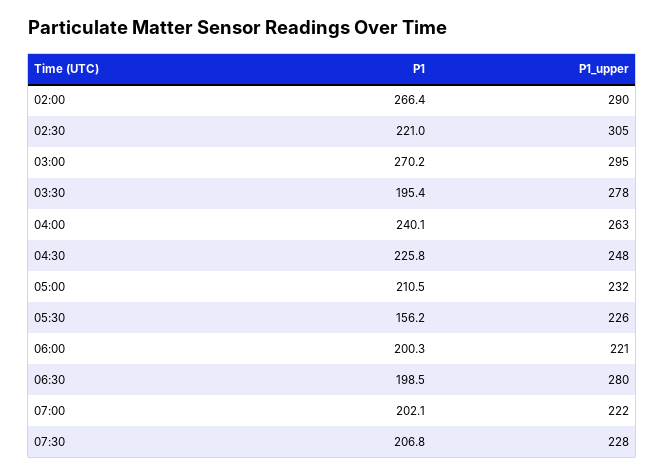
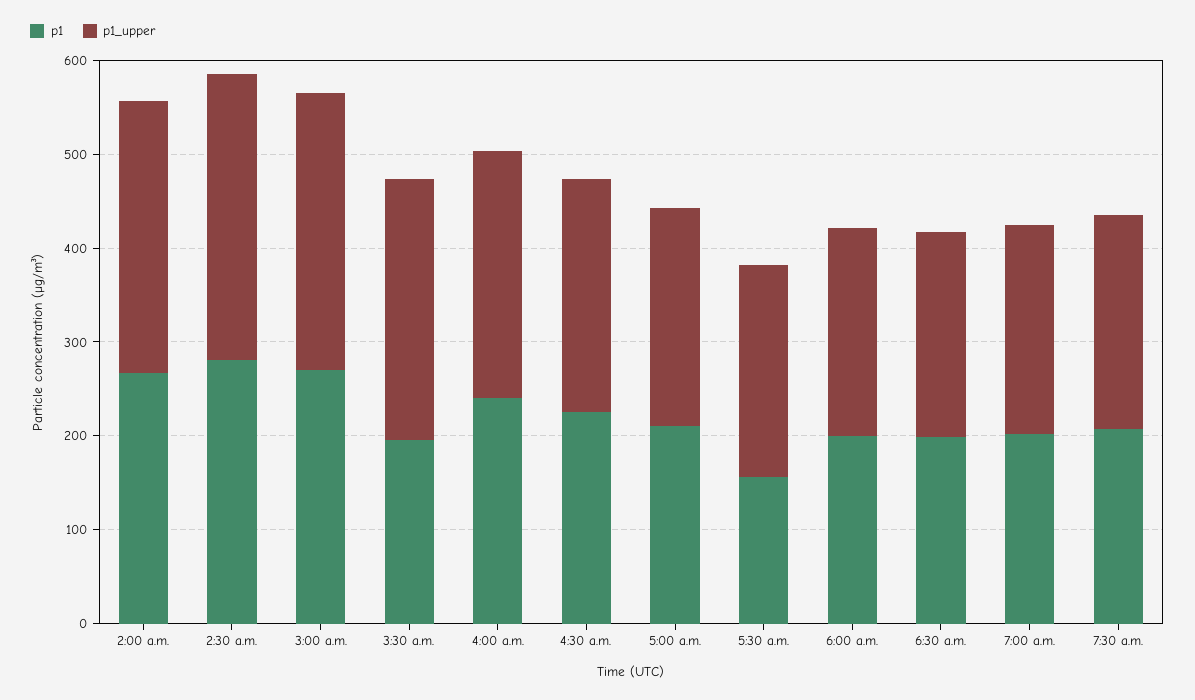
  {
    "P1": {
      "02:00": 266.4,
-     "02:30": 221,
+     "02:30": 280,
      "03:00": 270.2,
      "03:30": 195.4,
      "04:00": 240.1,
      "04:30": 225.8,
      "05:00": 210.5,
      "05:30": 156.2,
      "06:00": 200.3,
      "06:30": 198.5,
      "07:00": 202.1,
      "07:30": 206.8
    },
    "P1_upper": {
      "02:00": 290,
      "02:30": 305,
      "03:00": 295,
      "03:30": 278,
      "04:00": 263,
      "04:30": 248,
      "05:00": 232,
      "05:30": 226,
      "06:00": 221,
-     "06:30": 280,
+     "06:30": 220,
      "07:00": 222,
      "07:30": 228
    }
  }

